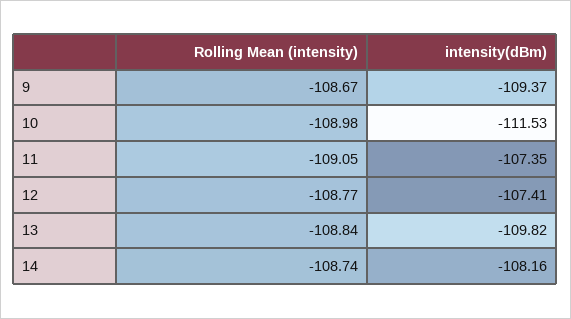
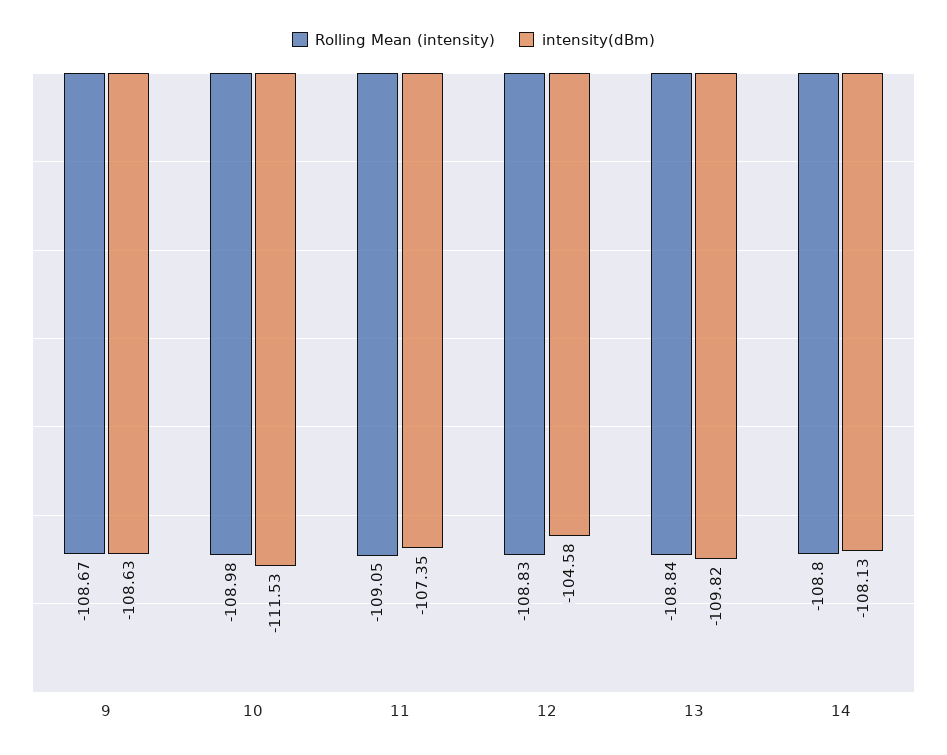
  {
    "Rolling Mean (intensity)": {
      "9": -108.67,
      "10": -108.98,
      "11": -109.05,
-     "12": -108.77,
+     "12": -108.83,
      "13": -108.84,
-     "14": -108.74
+     "14": -108.8
    },
    "intensity(dBm)": {
-     "9": -109.37,
+     "9": -108.63,
      "10": -111.53,
      "11": -107.35,
-     "12": -107.41,
+     "12": -104.58,
      "13": -109.82,
-     "14": -108.16
+     "14": -108.13
    }
  }

